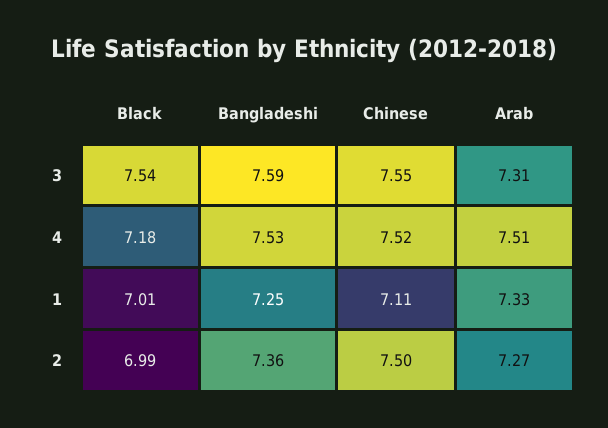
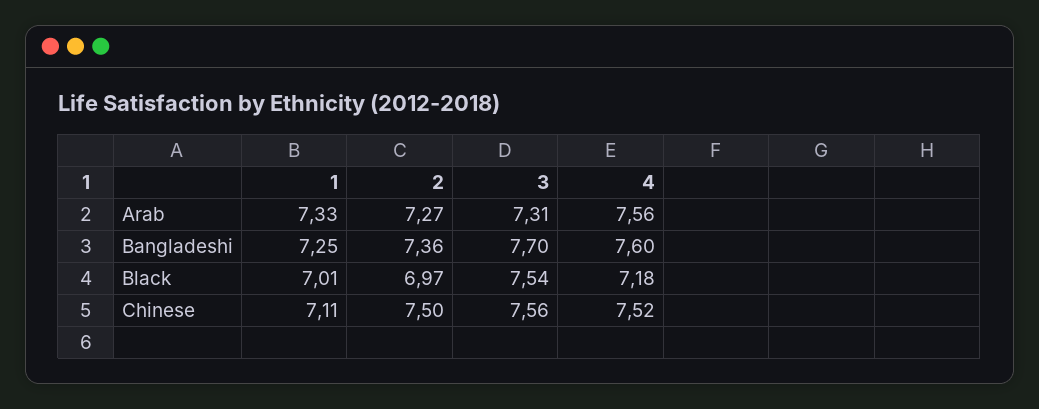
  {
    "Black": {
      "3": 7.54,
      "4": 7.18,
      "1": 7.01,
-     "2": 6.99
+     "2": 6.97
    },
    "Bangladeshi": {
-     "3": 7.59,
+     "3": 7.7,
-     "4": 7.53,
+     "4": 7.6,
      "1": 7.25,
      "2": 7.36
    },
    "Chinese": {
-     "3": 7.55,
+     "3": 7.56,
      "4": 7.52,
      "1": 7.11,
      "2": 7.5
    },
    "Arab": {
      "3": 7.31,
-     "4": 7.51,
+     "4": 7.56,
      "1": 7.33,
      "2": 7.27
    }
  }

